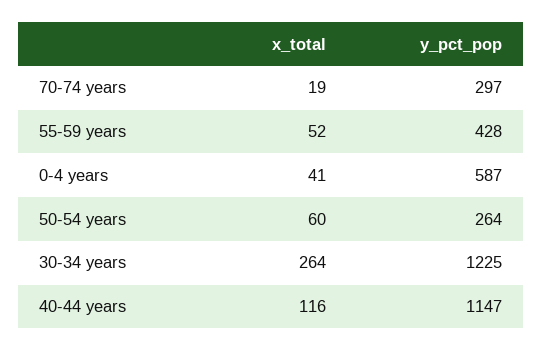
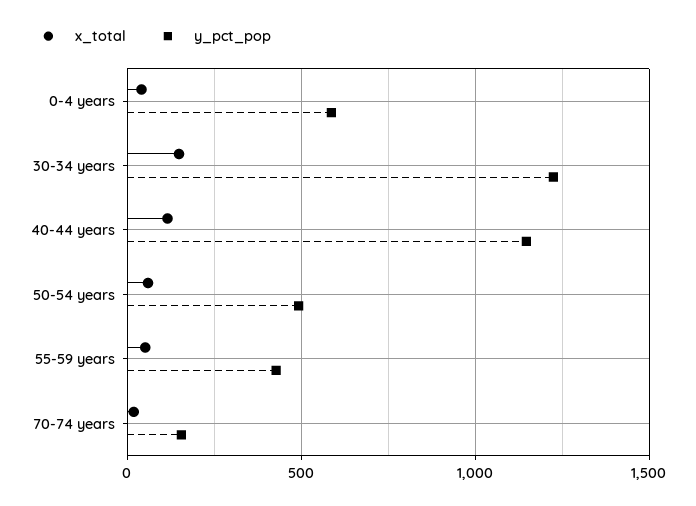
  {
    "x_total": {
      "70-74 years": 19,
      "55-59 years": 52,
      "0-4 years": 41,
      "50-54 years": 60,
-     "30-34 years": 264,
+     "30-34 years": 150,
      "40-44 years": 116
    },
    "y_pct_pop": {
-     "70-74 years": 297,
+     "70-74 years": 150,
      "55-59 years": 428,
      "0-4 years": 587,
-     "50-54 years": 264,
+     "50-54 years": 500,
      "30-34 years": 1225,
      "40-44 years": 1147
    }
  }

